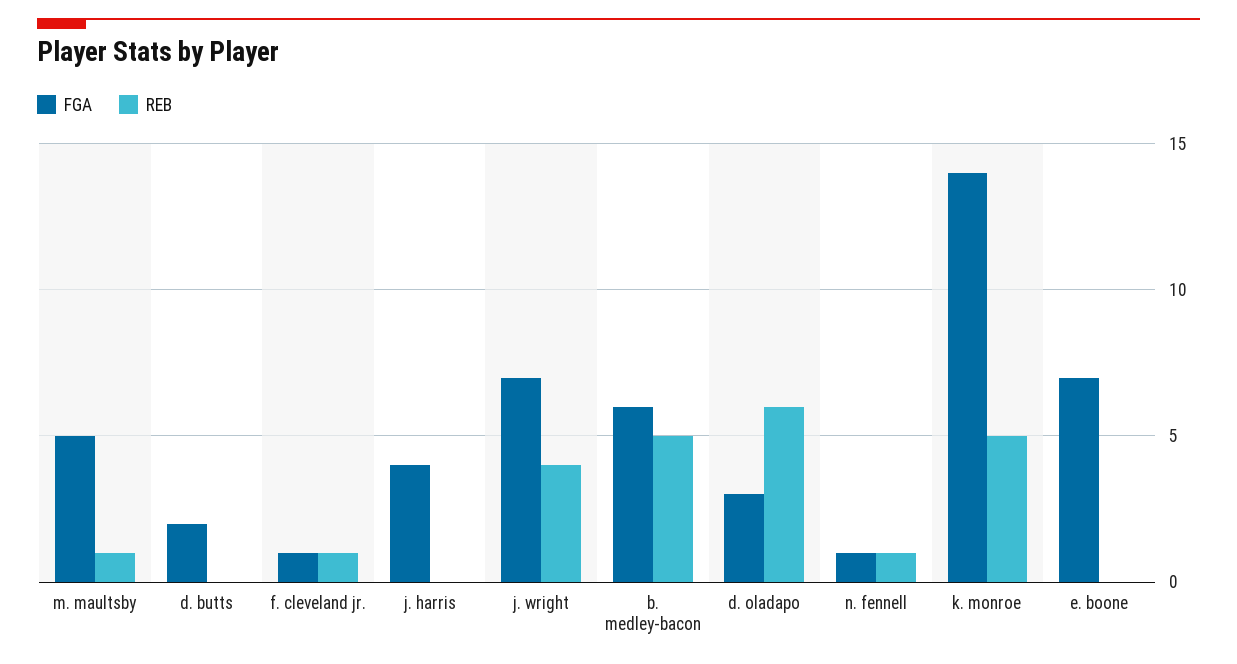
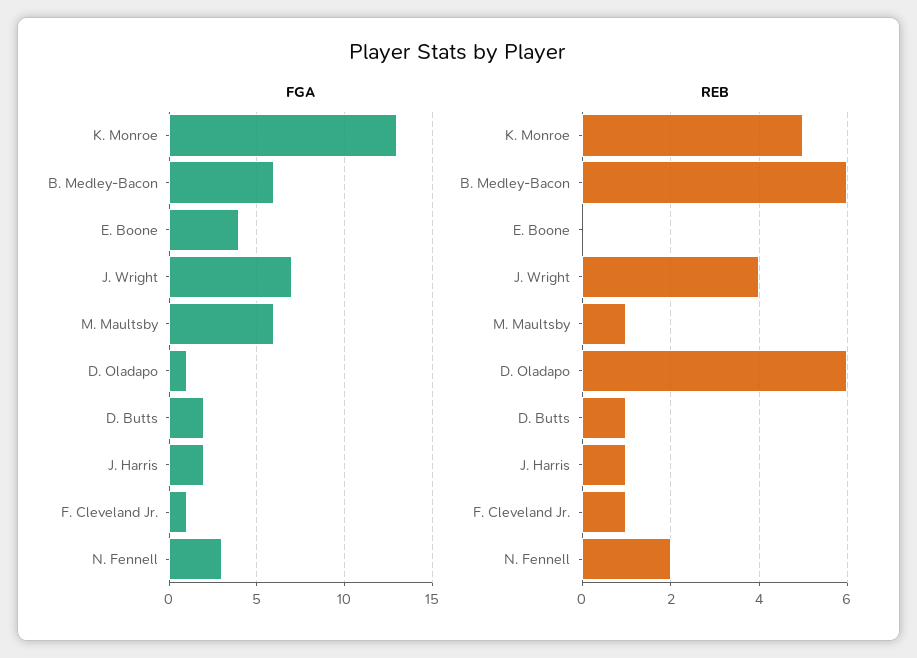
  {
    "FGA": {
-     "m. maultsby": 5,
+     "m. maultsby": 6,
      "d. butts": 2,
      "f. cleveland jr.": 1,
-     "j. harris": 4,
+     "j. harris": 2,
      "j. wright": 7,
      "b. medley-bacon": 6,
-     "d. oladapo": 3,
+     "d. oladapo": 1,
-     "n. fennell": 1,
+     "n. fennell": 3,
-     "k. monroe": 14,
+     "k. monroe": 13,
-     "e. boone": 7
+     "e. boone": 4
    },
    "REB": {
      "m. maultsby": 1,
-     "d. butts": 0,
+     "d. butts": 1,
      "f. cleveland jr.": 1,
-     "j. harris": 0,
+     "j. harris": 1,
      "j. wright": 4,
-     "b. medley-bacon": 5,
+     "b. medley-bacon": 6,
      "d. oladapo": 6,
-     "n. fennell": 1,
+     "n. fennell": 2,
      "k. monroe": 5,
      "e. boone": 0
    }
  }

